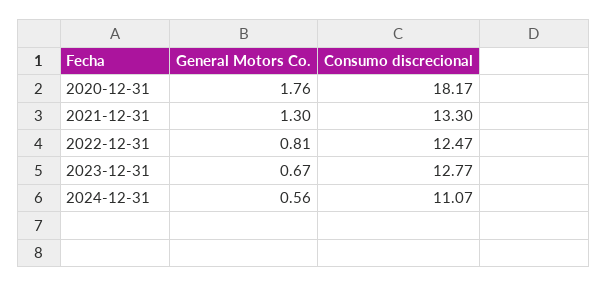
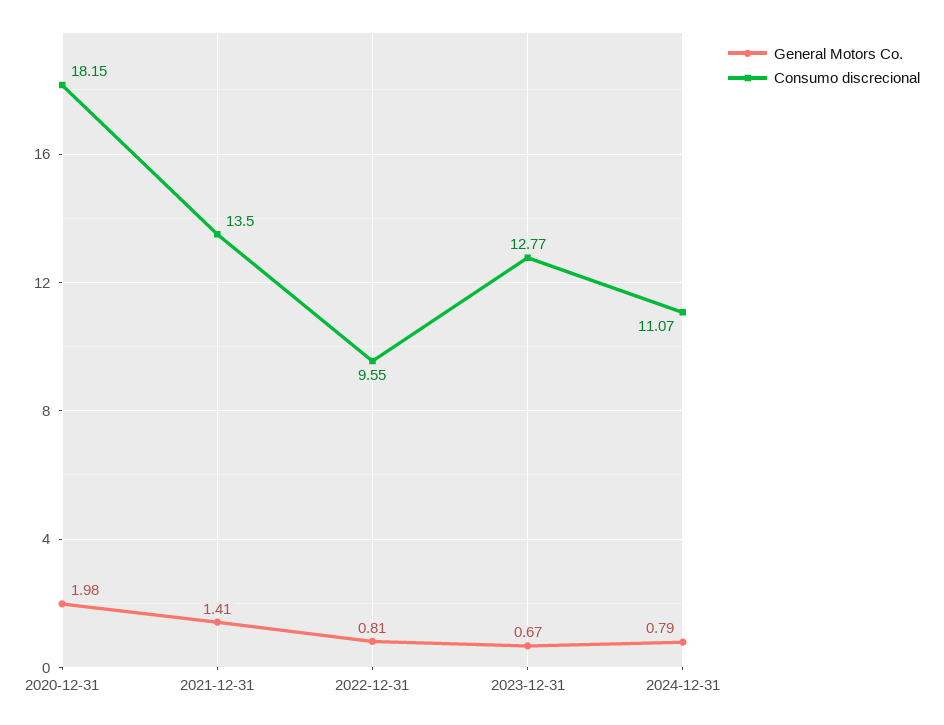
  {
    "General Motors Co.": {
-     "2020-12-31": 1.76,
+     "2020-12-31": 1.98,
-     "2021-12-31": 1.3,
+     "2021-12-31": 1.41,
      "2022-12-31": 0.81,
      "2023-12-31": 0.67,
-     "2024-12-31": 0.56
+     "2024-12-31": 0.79
    },
    "Consumo discrecional": {
-     "2020-12-31": 18.17,
+     "2020-12-31": 18.15,
-     "2021-12-31": 13.3,
+     "2021-12-31": 13.5,
-     "2022-12-31": 12.47,
+     "2022-12-31": 9.55,
      "2023-12-31": 12.77,
      "2024-12-31": 11.07
    }
  }

